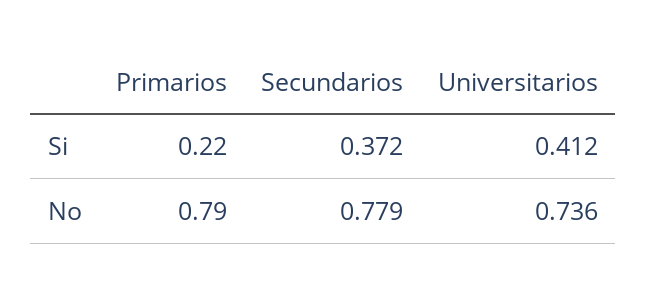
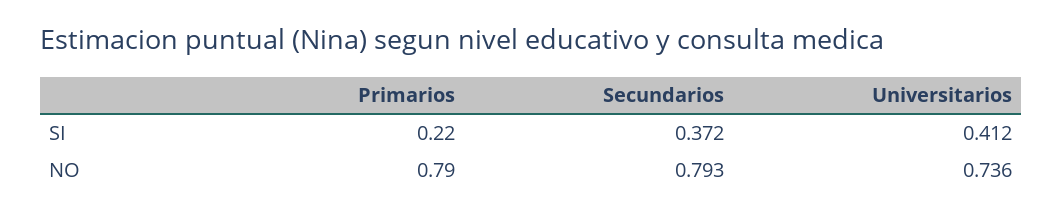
  {
    "Primarios": {
      "Si": 0.22,
      "No": 0.79
    },
    "Secundarios": {
      "Si": 0.372,
-     "No": 0.779
+     "No": 0.793
    },
    "Universitarios": {
      "Si": 0.412,
      "No": 0.736
    }
  }

